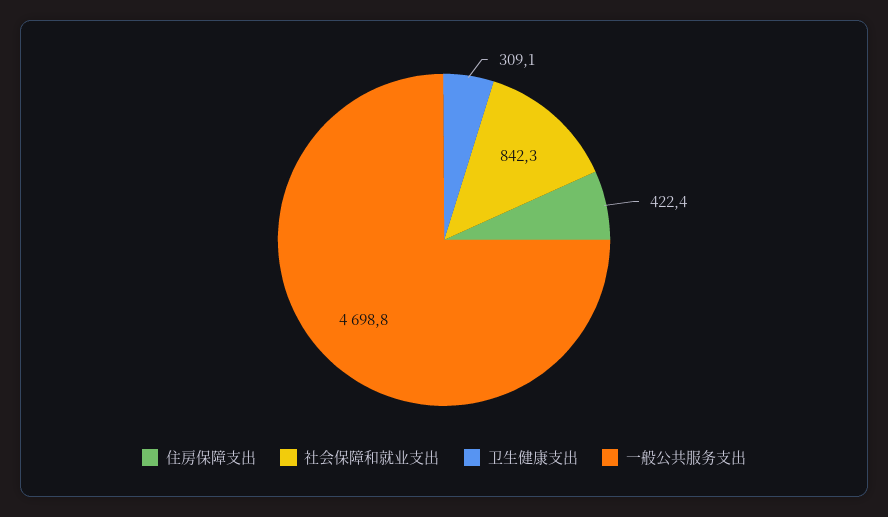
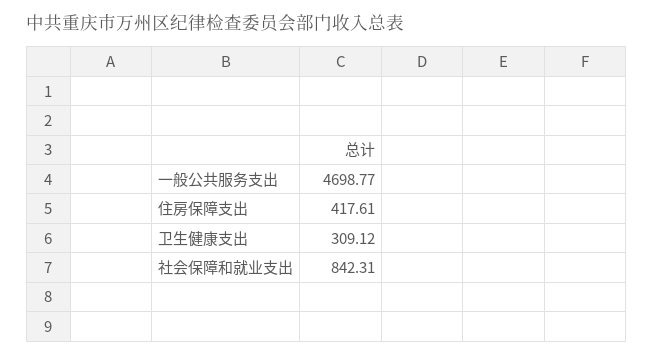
  {
-   "住房保障支出": 422.4,
+   "住房保障支出": 417.61,
    "社会保障和就业支出": 842.31,
    "卫生健康支出": 309.12,
    "一般公共服务支出": 4698.77
  }

